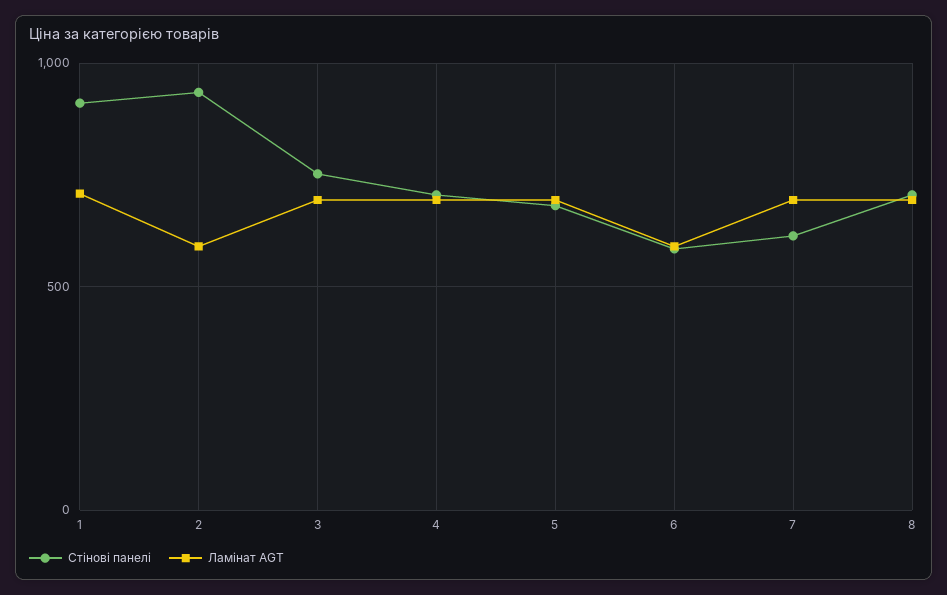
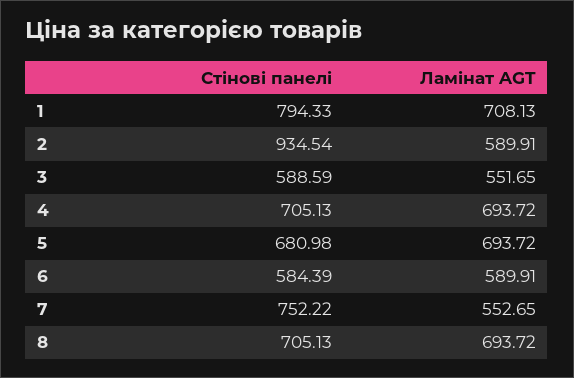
  {
    "Стінові панелі": {
-     "1": 900,
+     "1": 794.33,
      "2": 934.54,
-     "3": 750,
+     "3": 588.59,
      "4": 705.13,
      "5": 680.98,
      "6": 584.39,
-     "7": 600,
+     "7": 752.22,
      "8": 705.13
    },
    "Ламінат AGT": {
      "1": 708.13,
      "2": 589.91,
-     "3": 700,
+     "3": 551.65,
      "4": 693.72,
      "5": 693.72,
      "6": 589.91,
-     "7": 700,
+     "7": 552.65,
      "8": 693.72
    }
  }

